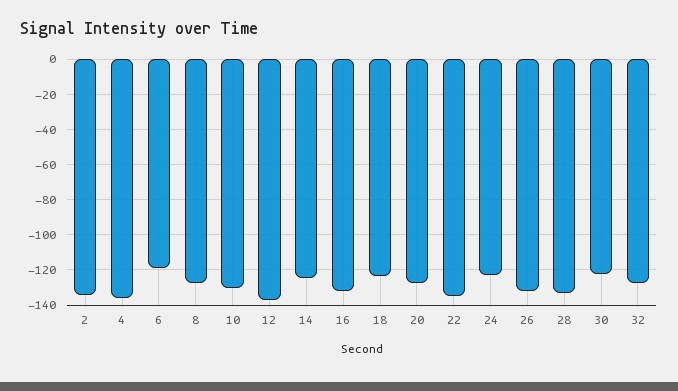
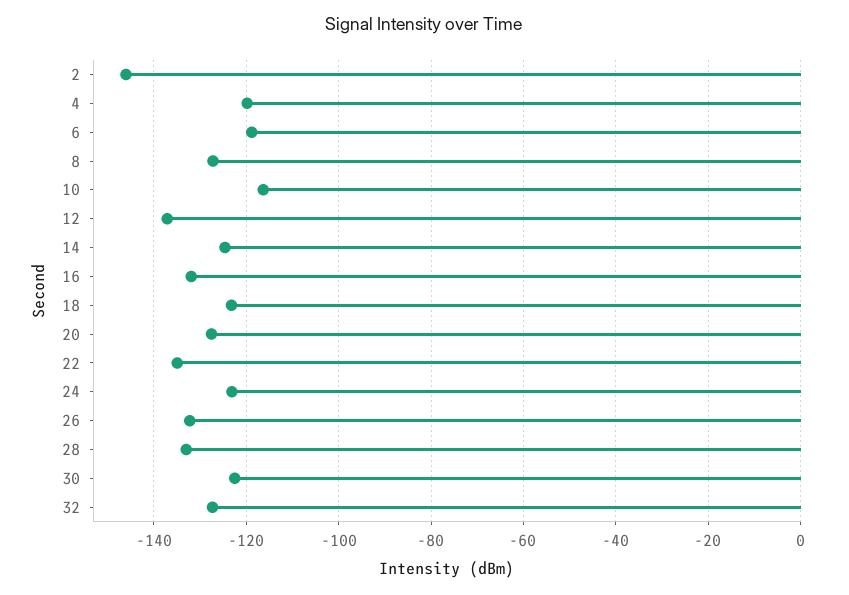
  {
-   "2": -135,
+   "2": -146,
-   "4": -135,
+   "4": -120,
    "6": -118,
    "8": -128,
-   "10": -130,
+   "10": -116,
    "12": -138,
    "14": -124,
    "16": -132,
    "18": -124,
    "20": -128,
    "22": -134,
    "24": -124,
    "26": -132,
    "28": -134,
    "30": -122,
    "32": -128
  }

